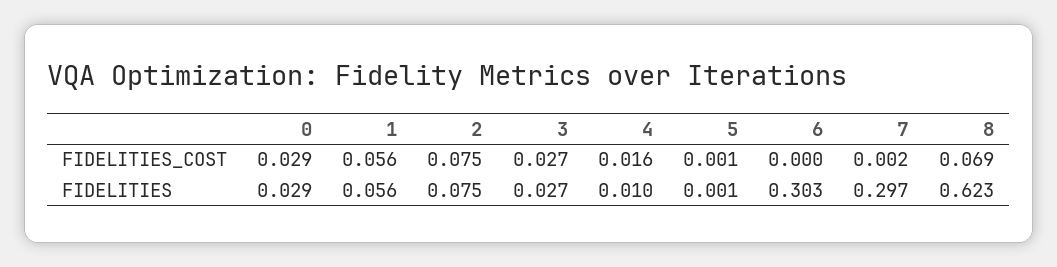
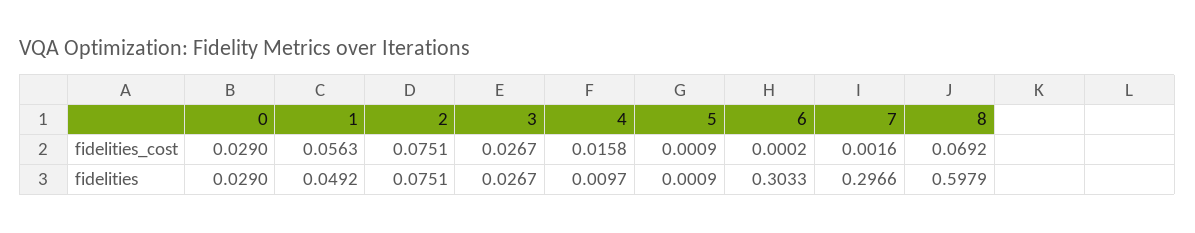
  {
    "0": {
      "FIDELITIES_COST": 0.029,
      "FIDELITIES": 0.029
    },
    "1": {
      "FIDELITIES_COST": 0.0563,
-     "FIDELITIES": 0.056
+     "FIDELITIES": 0.0492
    },
    "2": {
      "FIDELITIES_COST": 0.0751,
      "FIDELITIES": 0.0751
    },
    "3": {
      "FIDELITIES_COST": 0.0267,
      "FIDELITIES": 0.0267
    },
    "4": {
      "FIDELITIES_COST": 0.0158,
      "FIDELITIES": 0.0097
    },
    "5": {
      "FIDELITIES_COST": 0.0009,
      "FIDELITIES": 0.0009
    },
    "6": {
      "FIDELITIES_COST": 0.0002,
      "FIDELITIES": 0.3033
    },
    "7": {
      "FIDELITIES_COST": 0.0016,
      "FIDELITIES": 0.2966
    },
    "8": {
      "FIDELITIES_COST": 0.0692,
-     "FIDELITIES": 0.623
+     "FIDELITIES": 0.5979
    }
  }

